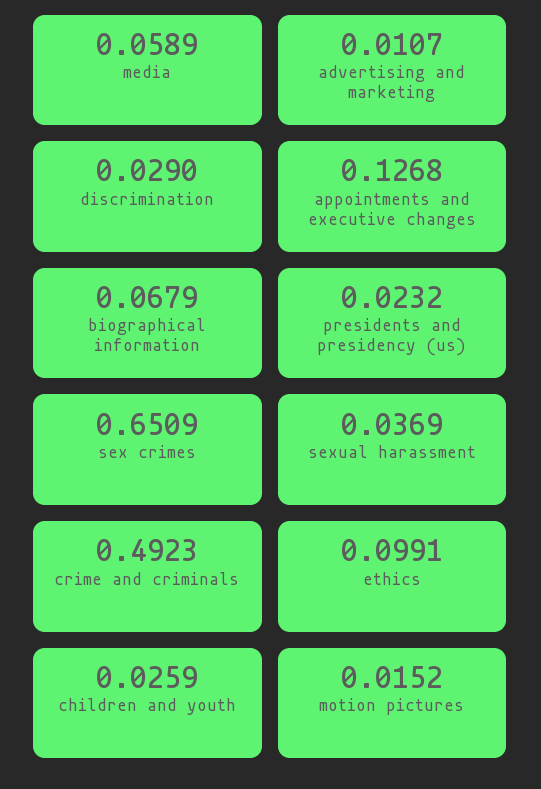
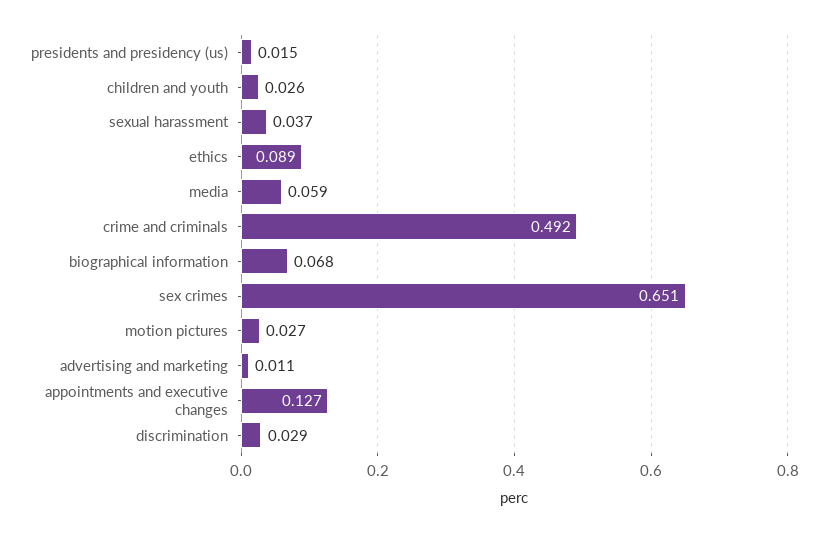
  {
    "media": 0.0589,
    "advertising and marketing": 0.0107,
    "discrimination": 0.029,
    "appointments and executive changes": 0.1268,
    "biographical information": 0.0679,
-   "presidents and presidency (us)": 0.0232,
+   "presidents and presidency (us)": 0.015,
    "sex crimes": 0.6509,
    "sexual harassment": 0.0369,
    "crime and criminals": 0.4923,
-   "ethics": 0.0991,
+   "ethics": 0.089,
    "children and youth": 0.0259,
-   "motion pictures": 0.0152
+   "motion pictures": 0.027
  }

